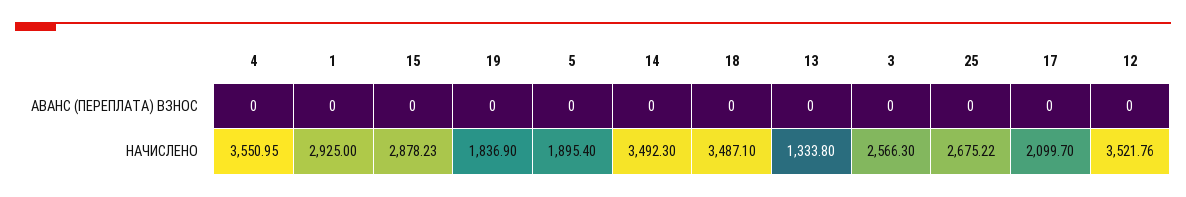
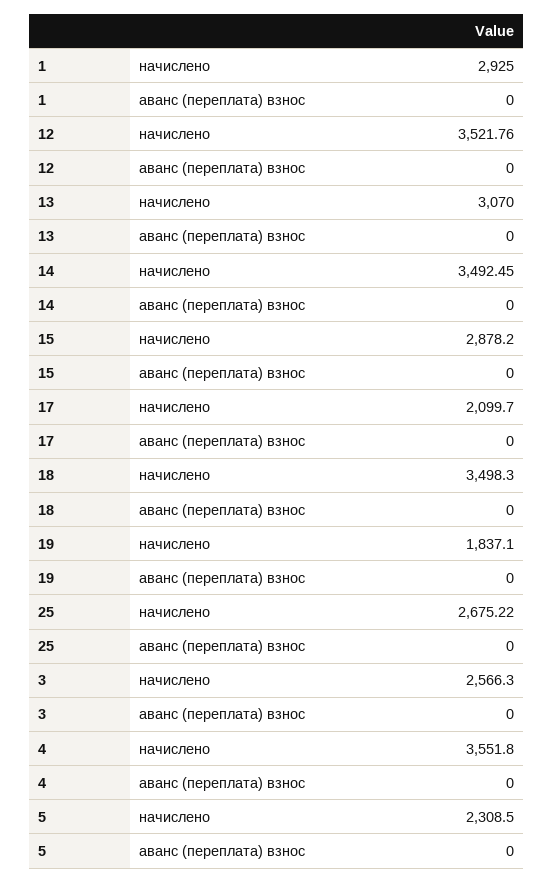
  {
    "4": {
      "АВАНС (ПЕРЕПЛАТА) ВЗНОС": 0,
-     "НАЧИСЛЕНО": 3550.95
+     "НАЧИСЛЕНО": 3551.8
    },
    "1": {
      "АВАНС (ПЕРЕПЛАТА) ВЗНОС": 0,
      "НАЧИСЛЕНО": 2925
    },
    "15": {
      "АВАНС (ПЕРЕПЛАТА) ВЗНОС": 0,
-     "НАЧИСЛЕНО": 2878.23
+     "НАЧИСЛЕНО": 2878.2
    },
    "19": {
      "АВАНС (ПЕРЕПЛАТА) ВЗНОС": 0,
-     "НАЧИСЛЕНО": 1836.9
+     "НАЧИСЛЕНО": 1837.1
    },
    "5": {
      "АВАНС (ПЕРЕПЛАТА) ВЗНОС": 0,
-     "НАЧИСЛЕНО": 1895.4
+     "НАЧИСЛЕНО": 2308.5
    },
    "14": {
      "АВАНС (ПЕРЕПЛАТА) ВЗНОС": 0,
-     "НАЧИСЛЕНО": 3492.3
+     "НАЧИСЛЕНО": 3492.45
    },
    "18": {
      "АВАНС (ПЕРЕПЛАТА) ВЗНОС": 0,
-     "НАЧИСЛЕНО": 3487.1
+     "НАЧИСЛЕНО": 3498.3
    },
    "13": {
      "АВАНС (ПЕРЕПЛАТА) ВЗНОС": 0,
-     "НАЧИСЛЕНО": 1333.8
+     "НАЧИСЛЕНО": 3070
    },
    "3": {
      "АВАНС (ПЕРЕПЛАТА) ВЗНОС": 0,
      "НАЧИСЛЕНО": 2566.3
    },
    "25": {
      "АВАНС (ПЕРЕПЛАТА) ВЗНОС": 0,
      "НАЧИСЛЕНО": 2675.22
    },
    "17": {
      "АВАНС (ПЕРЕПЛАТА) ВЗНОС": 0,
      "НАЧИСЛЕНО": 2099.7
    },
    "12": {
      "АВАНС (ПЕРЕПЛАТА) ВЗНОС": 0,
      "НАЧИСЛЕНО": 3521.76
    }
  }

